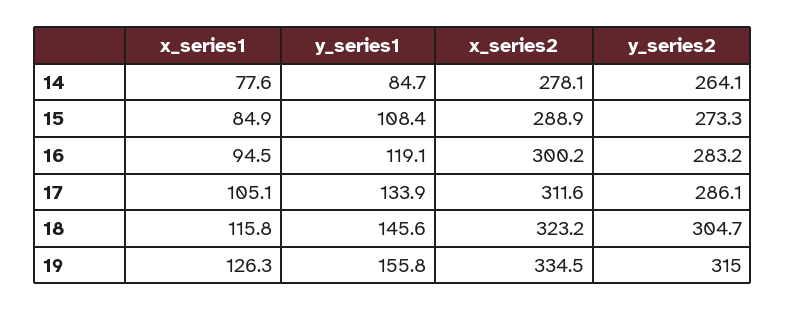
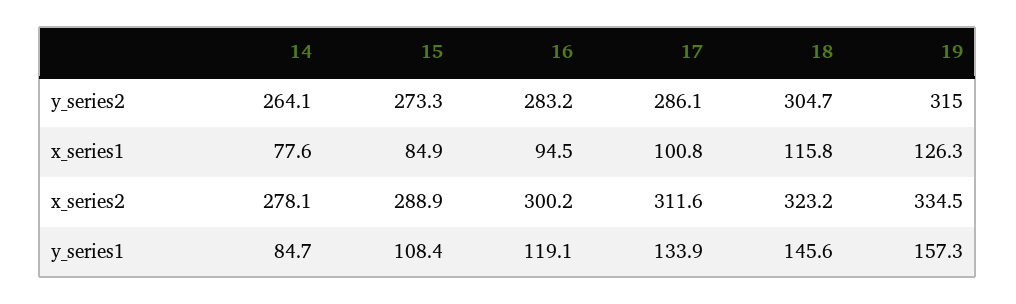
  {
    "x_series1": {
      "14": 77.6,
      "15": 84.9,
      "16": 94.5,
-     "17": 105.1,
+     "17": 100.8,
      "18": 115.8,
      "19": 126.3
    },
    "y_series1": {
      "14": 84.7,
      "15": 108.4,
      "16": 119.1,
      "17": 133.9,
      "18": 145.6,
-     "19": 155.8
+     "19": 157.3
    },
    "x_series2": {
      "14": 278.1,
      "15": 288.9,
      "16": 300.2,
      "17": 311.6,
      "18": 323.2,
      "19": 334.5
    },
    "y_series2": {
      "14": 264.1,
      "15": 273.3,
      "16": 283.2,
      "17": 286.1,
      "18": 304.7,
      "19": 315
    }
  }

